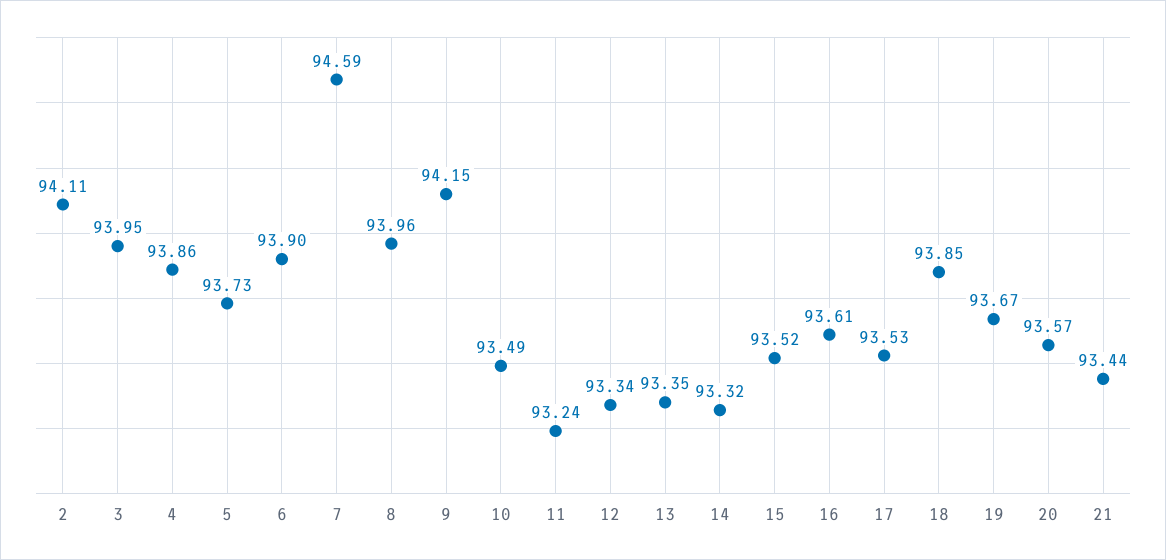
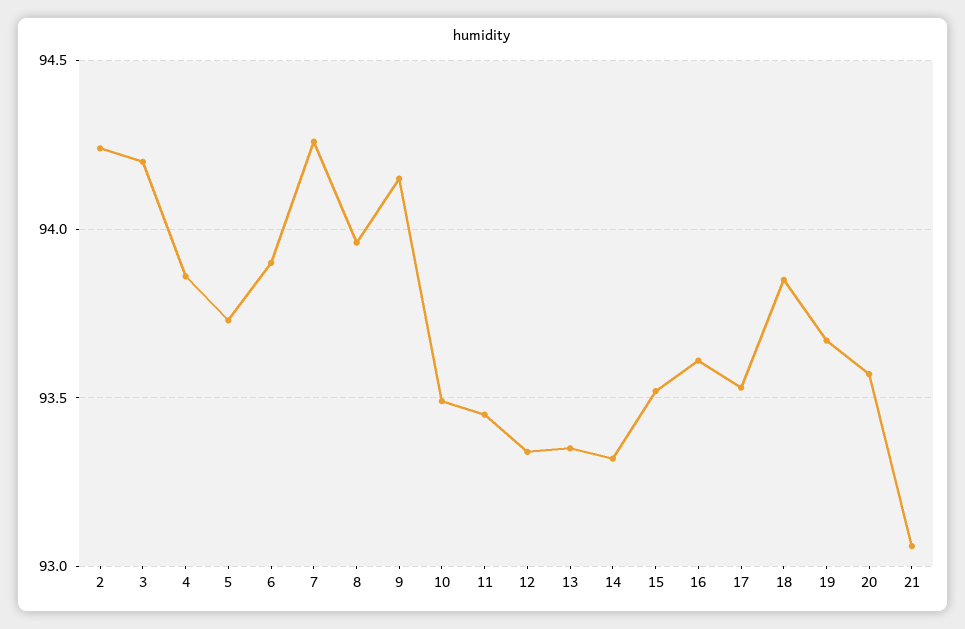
  {
-   "2": 94.11,
+   "2": 94.25,
-   "3": 93.95,
+   "3": 94.2,
    "4": 93.86,
    "5": 93.73,
    "6": 93.9,
-   "7": 94.59,
+   "7": 94.25,
    "8": 93.96,
    "9": 94.15,
    "10": 93.49,
-   "11": 93.24,
+   "11": 93.45,
    "12": 93.34,
    "13": 93.35,
    "14": 93.32,
    "15": 93.52,
    "16": 93.61,
    "17": 93.53,
    "18": 93.85,
    "19": 93.67,
    "20": 93.57,
-   "21": 93.44
+   "21": 93.05
  }

